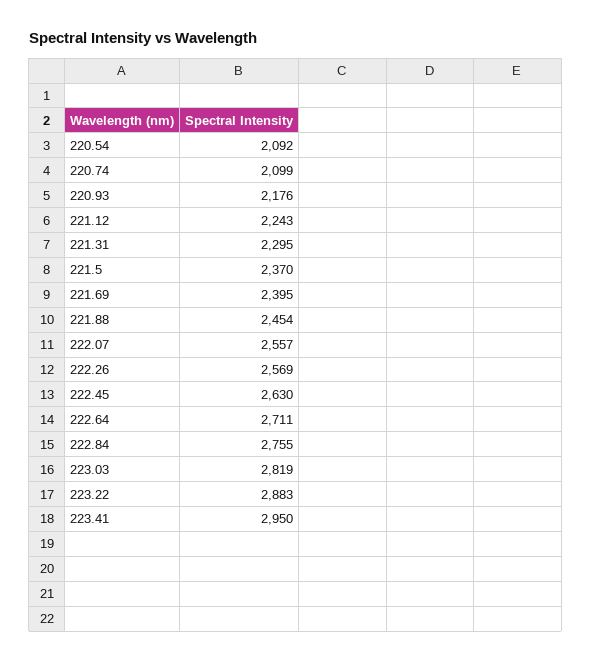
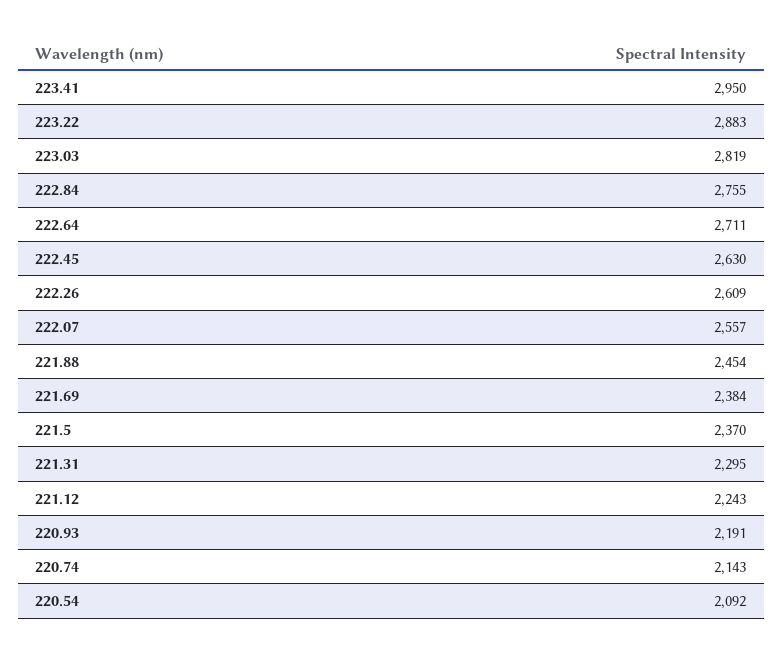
  {
    "220.54": 2092,
-   "220.74": 2099,
+   "220.74": 2143,
-   "220.93": 2176,
+   "220.93": 2191,
    "221.12": 2243,
    "221.31": 2295,
    "221.5": 2370,
-   "221.69": 2395,
+   "221.69": 2384,
    "221.88": 2454,
    "222.07": 2557,
-   "222.26": 2569,
+   "222.26": 2609,
    "222.45": 2630,
    "222.64": 2711,
    "222.84": 2755,
    "223.03": 2819,
    "223.22": 2883,
    "223.41": 2950
  }

